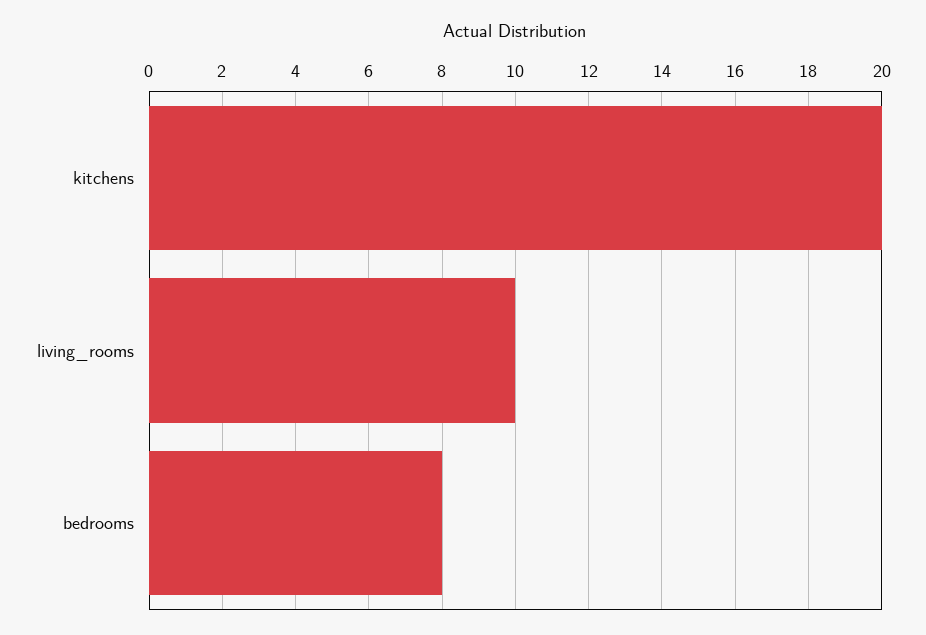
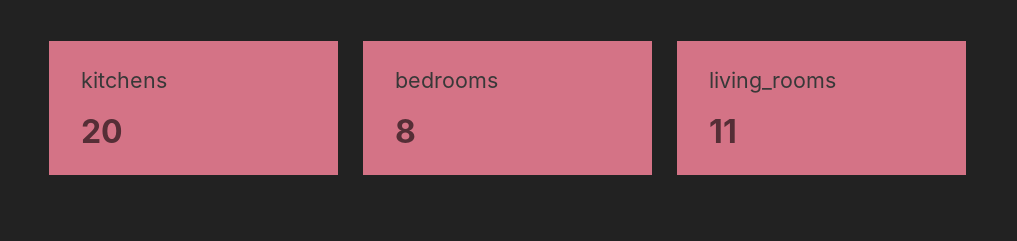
  {
    "kitchens": 20,
-   "living_rooms": 10,
+   "living_rooms": 11,
    "bedrooms": 8
  }

